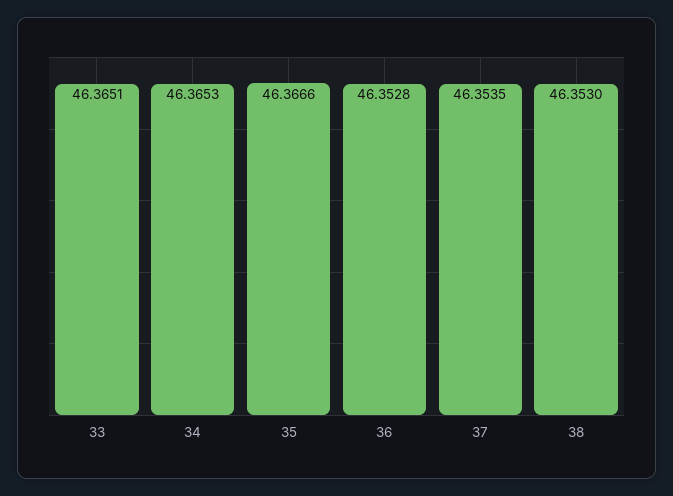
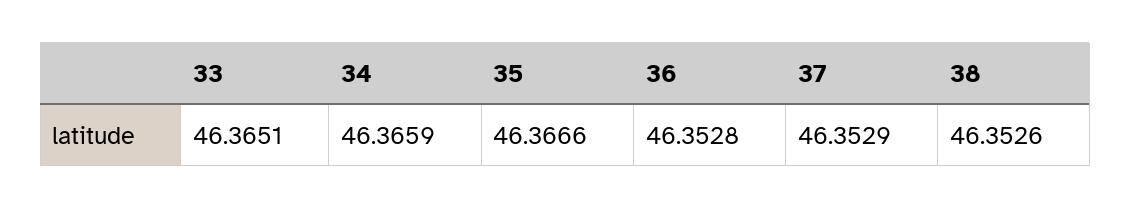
  {
    "33": 46.3651,
-   "34": 46.3653,
+   "34": 46.3659,
    "35": 46.3666,
    "36": 46.3528,
-   "37": 46.3535,
+   "37": 46.3529,
-   "38": 46.353
+   "38": 46.3526
  }

